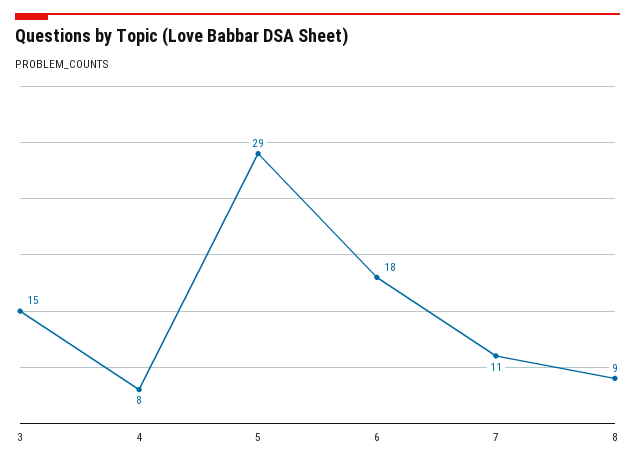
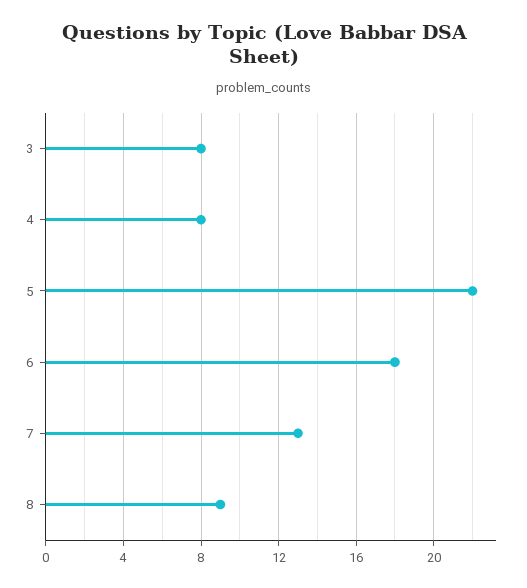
  {
-   "3": 15,
+   "3": 8,
    "4": 8,
-   "5": 29,
+   "5": 22,
    "6": 18,
-   "7": 11,
+   "7": 13,
    "8": 9
  }

